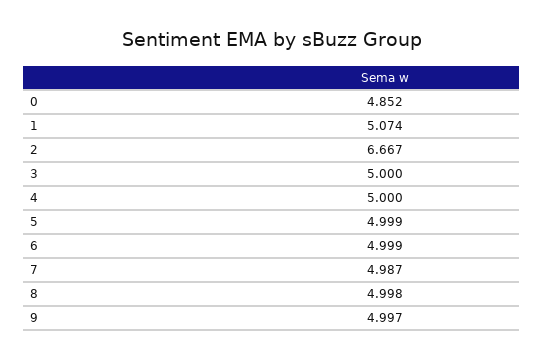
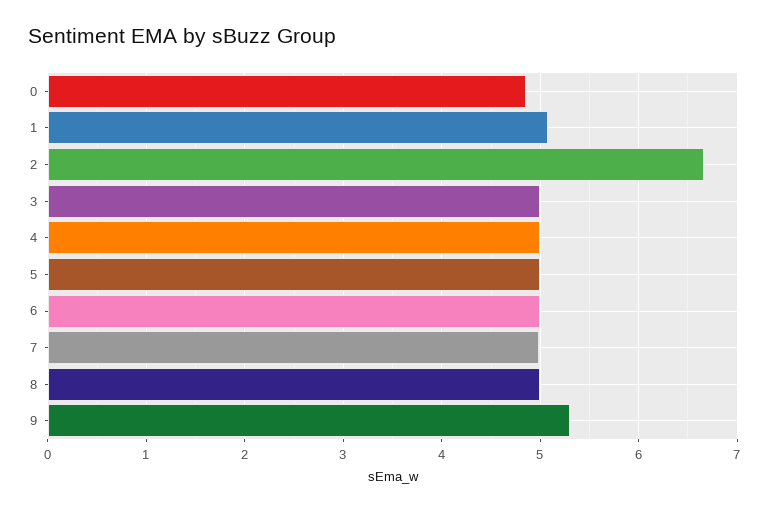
  {
    "0": 4.852,
    "1": 5.074,
    "2": 6.667,
    "3": 5,
    "4": 5,
    "5": 4.999,
    "6": 4.999,
    "7": 4.987,
    "8": 4.998,
-   "9": 4.997
+   "9": 5.3
  }

